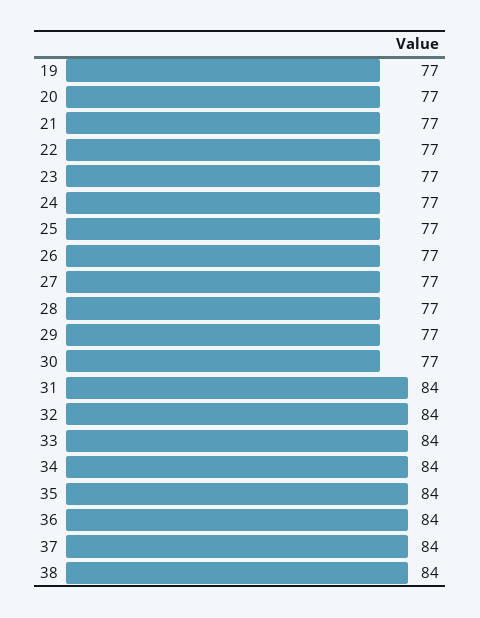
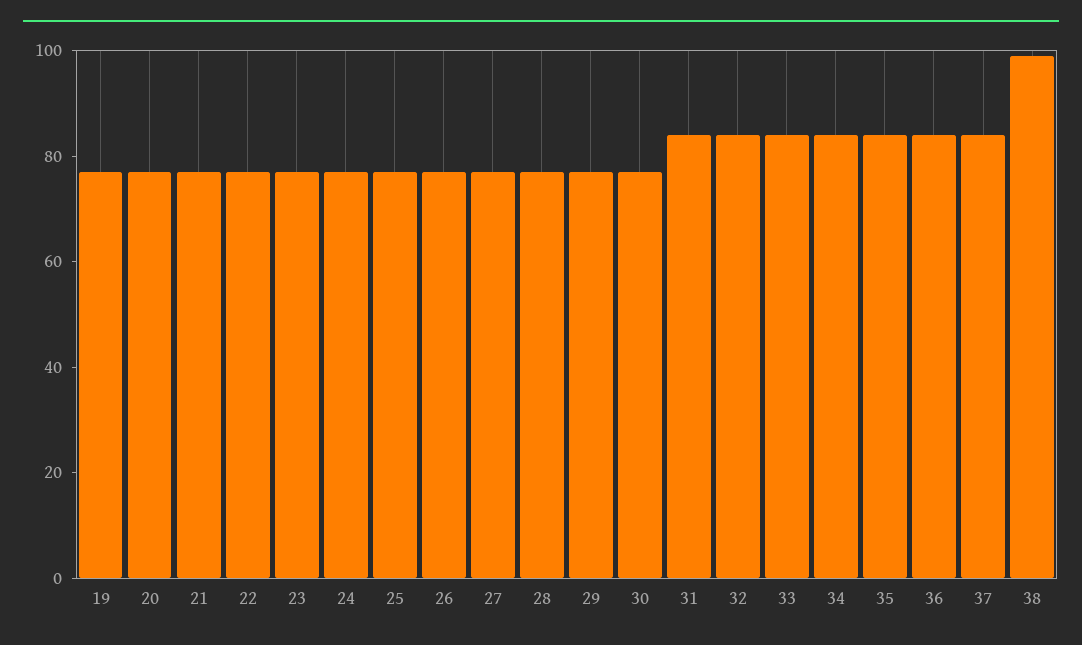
  {
    "19": 77,
    "20": 77,
    "21": 77,
    "22": 77,
    "23": 77,
    "24": 77,
    "25": 77,
    "26": 77,
    "27": 77,
    "28": 77,
    "29": 77,
    "30": 77,
    "31": 84,
    "32": 84,
    "33": 84,
    "34": 84,
    "35": 84,
    "36": 84,
    "37": 84,
-   "38": 84
+   "38": 100
  }

